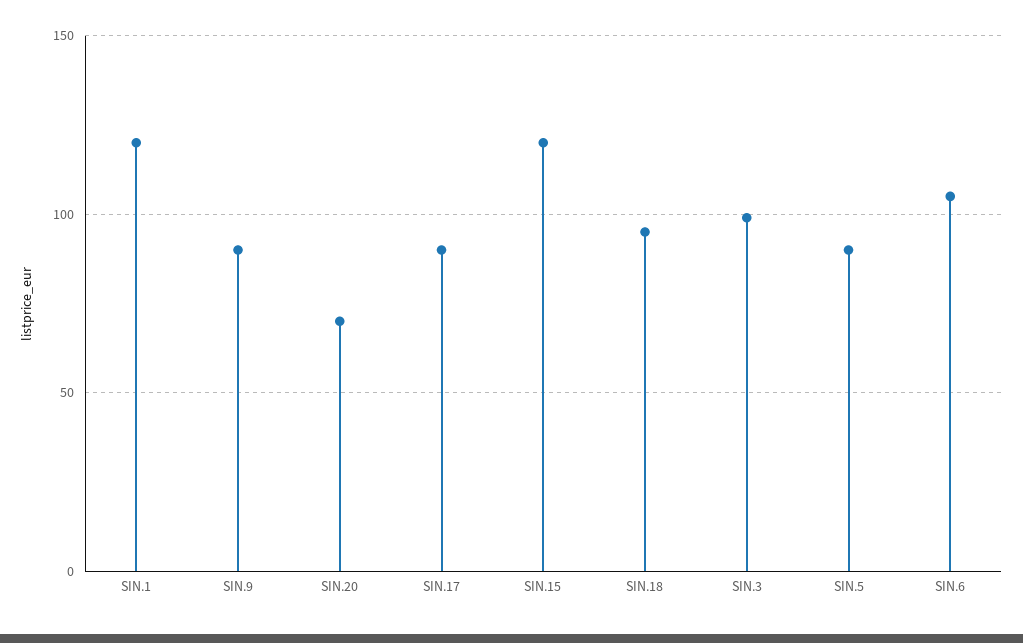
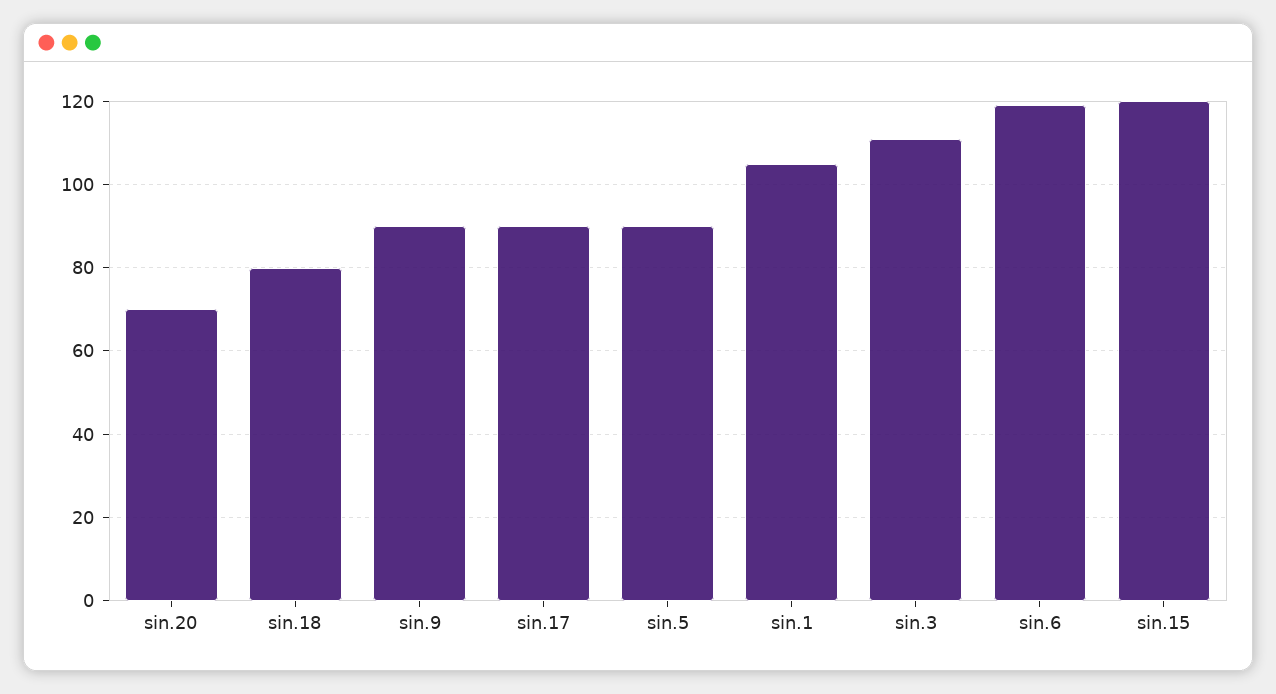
  {
-   "SIN.1": 120,
+   "SIN.1": 105,
    "SIN.9": 90,
    "SIN.20": 70,
    "SIN.17": 90,
    "SIN.15": 120,
-   "SIN.18": 95,
+   "SIN.18": 80,
-   "SIN.3": 100,
+   "SIN.3": 110,
    "SIN.5": 90,
-   "SIN.6": 105
+   "SIN.6": 120
  }

